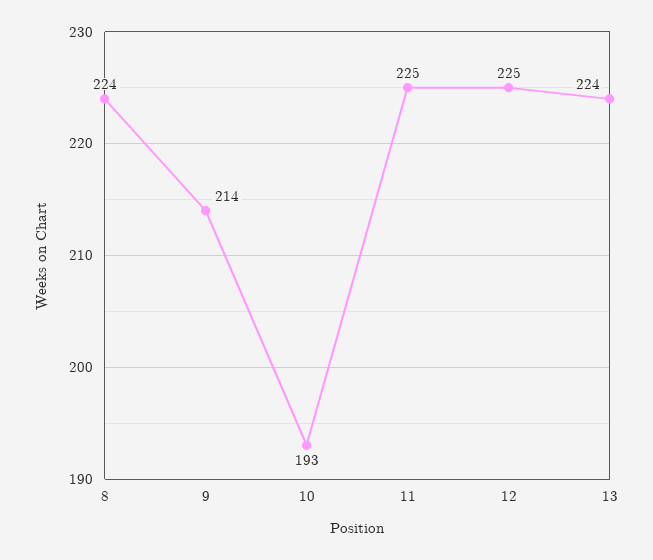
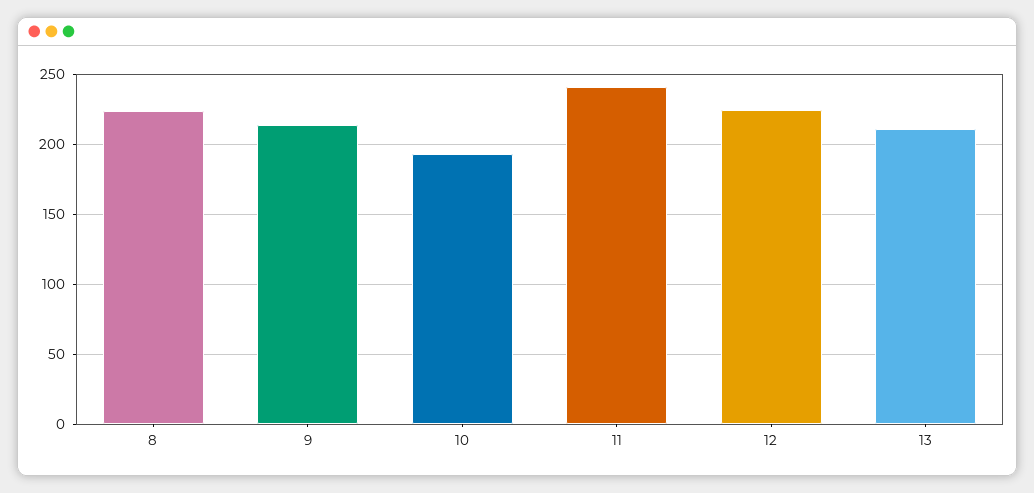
  {
    "8": 224,
    "9": 214,
    "10": 193,
-   "11": 225,
+   "11": 240,
    "12": 225,
-   "13": 224
+   "13": 210
  }

